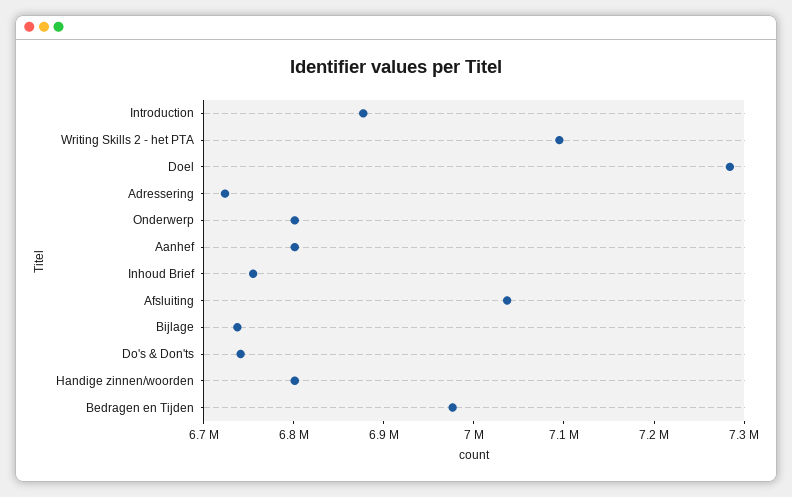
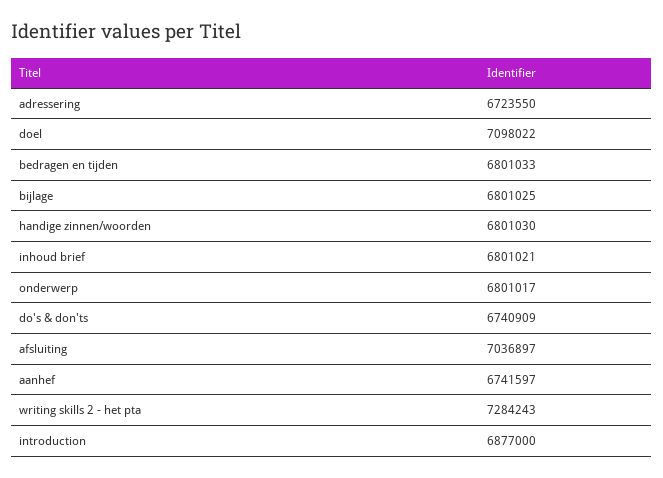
  {
    "Introduction": 6877000,
-   "Writing Skills 2 - het PTA": 7100000,
+   "Writing Skills 2 - het PTA": 7284243,
-   "Doel": 7280000,
+   "Doel": 7098022,
    "Adressering": 6723550,
    "Onderwerp": 6801017,
-   "Aanhef": 6800000,
+   "Aanhef": 6741597,
-   "Inhoud Brief": 6760000,
+   "Inhoud Brief": 6801021,
    "Afsluiting": 7036897,
-   "Bijlage": 6740000,
+   "Bijlage": 6801025,
    "Do's & Don'ts": 6740909,
    "Handige zinnen/woorden": 6801030,
-   "Bedragen en Tijden": 6980000
+   "Bedragen en Tijden": 6801033
  }

